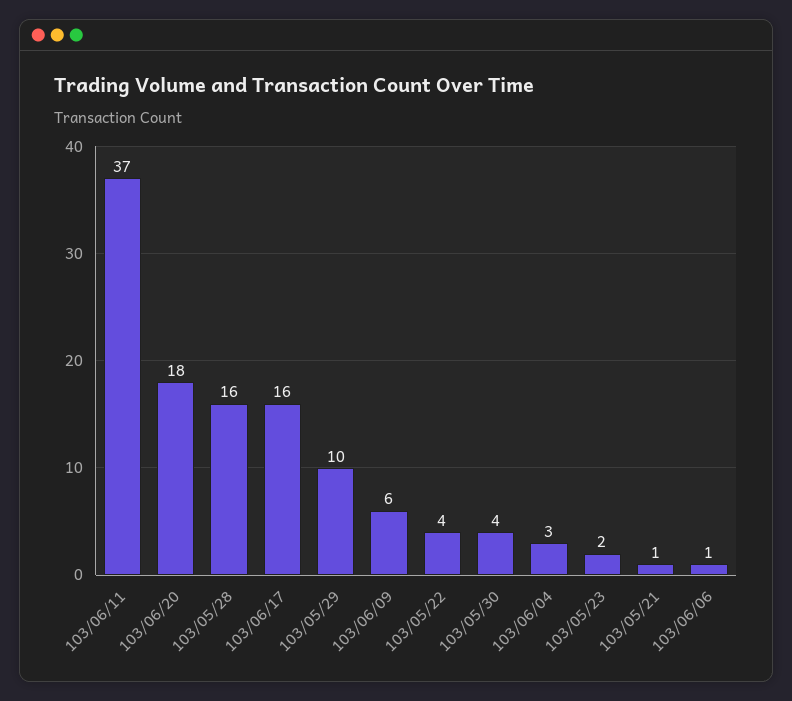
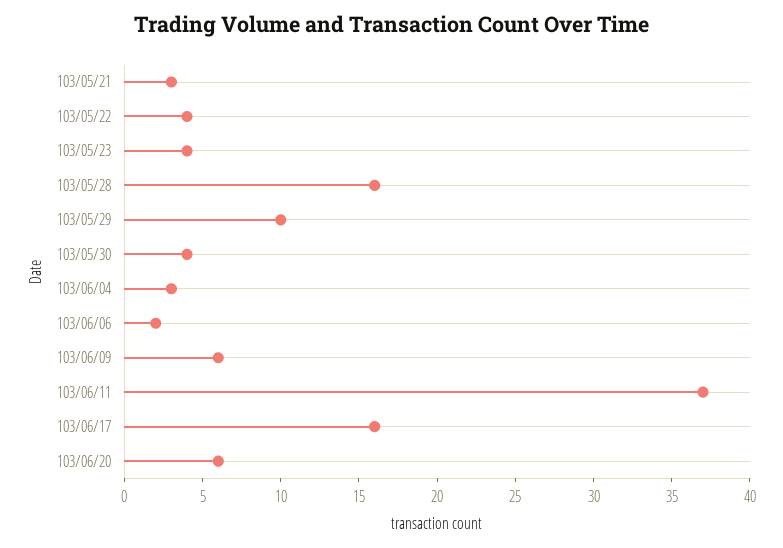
  {
    "103/06/11": 37,
-   "103/06/20": 18,
+   "103/06/20": 6,
    "103/05/28": 16,
    "103/06/17": 16,
    "103/05/29": 10,
    "103/06/09": 6,
    "103/05/22": 4,
    "103/05/30": 4,
    "103/06/04": 3,
-   "103/05/23": 2,
+   "103/05/23": 4,
-   "103/05/21": 1,
+   "103/05/21": 3,
-   "103/06/06": 1
+   "103/06/06": 2
  }

